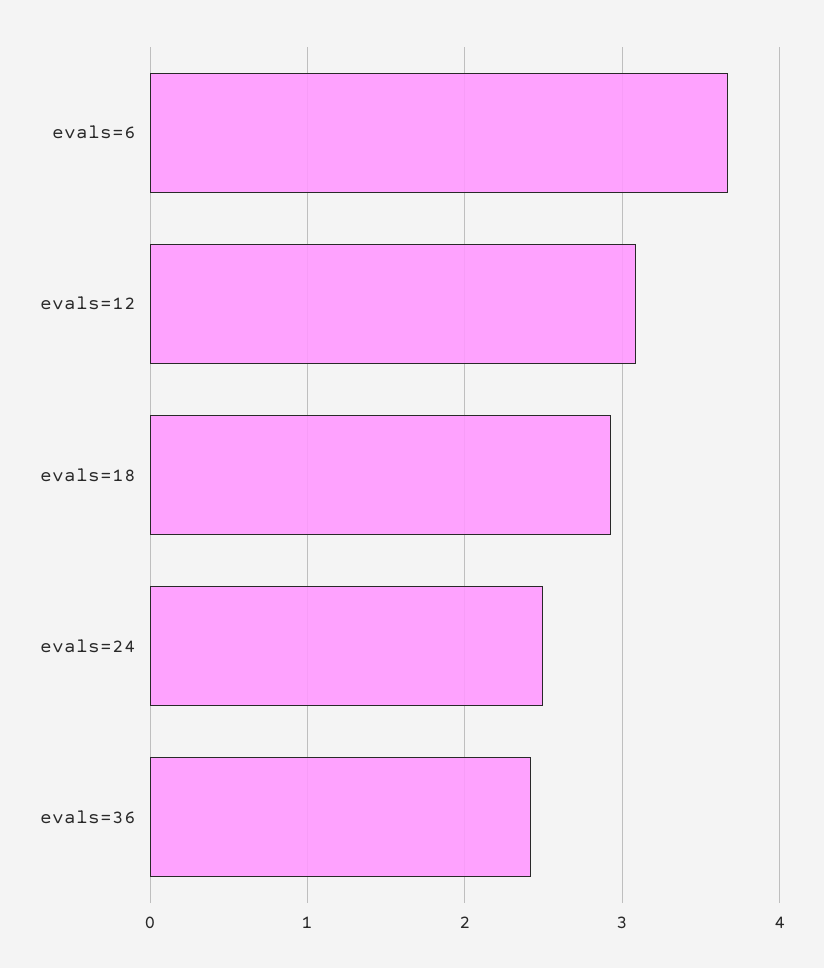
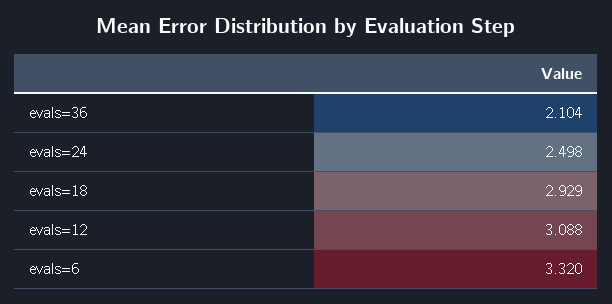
  {
-   "evals=6": 3.7,
+   "evals=6": 3.32,
    "evals=12": 3.088,
    "evals=18": 2.929,
    "evals=24": 2.498,
-   "evals=36": 2.4
+   "evals=36": 2.104
  }

